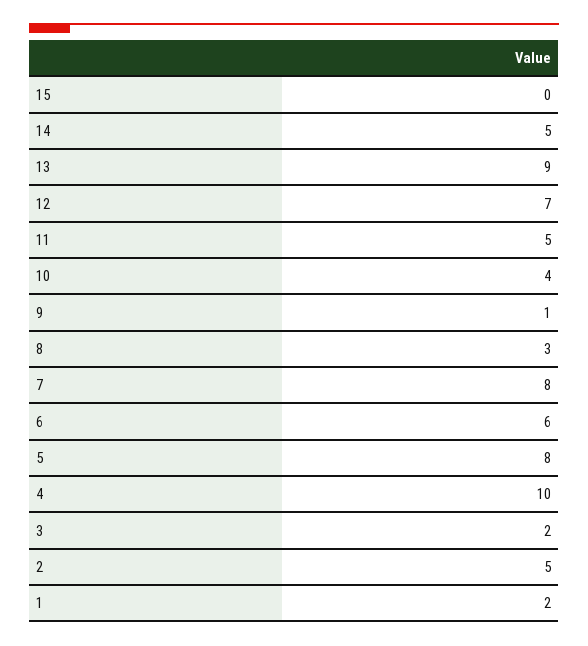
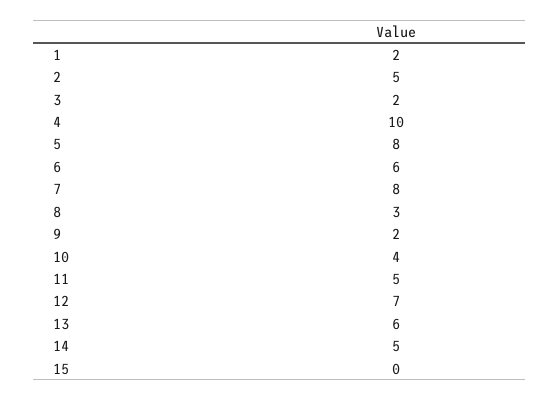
  {
    "15": 0,
    "14": 5,
-   "13": 9,
+   "13": 6,
    "12": 7,
    "11": 5,
    "10": 4,
-   "9": 1,
+   "9": 2,
    "8": 3,
    "7": 8,
    "6": 6,
    "5": 8,
    "4": 10,
    "3": 2,
    "2": 5,
    "1": 2
  }

